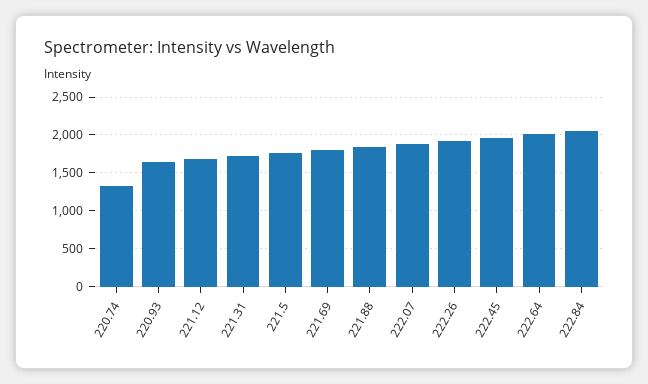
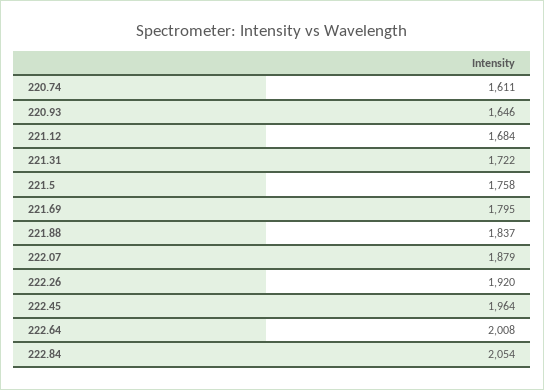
  {
-   "220.74": 1300,
+   "220.74": 1611,
    "220.93": 1646,
    "221.12": 1684,
    "221.31": 1722,
    "221.5": 1758,
    "221.69": 1795,
    "221.88": 1837,
    "222.07": 1879,
    "222.26": 1920,
    "222.45": 1964,
    "222.64": 2008,
    "222.84": 2054
  }

